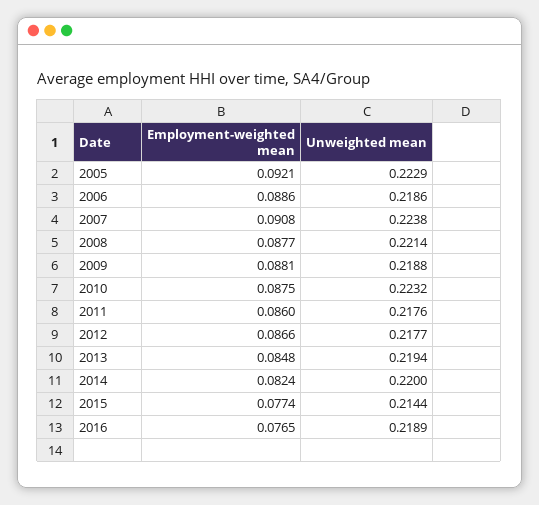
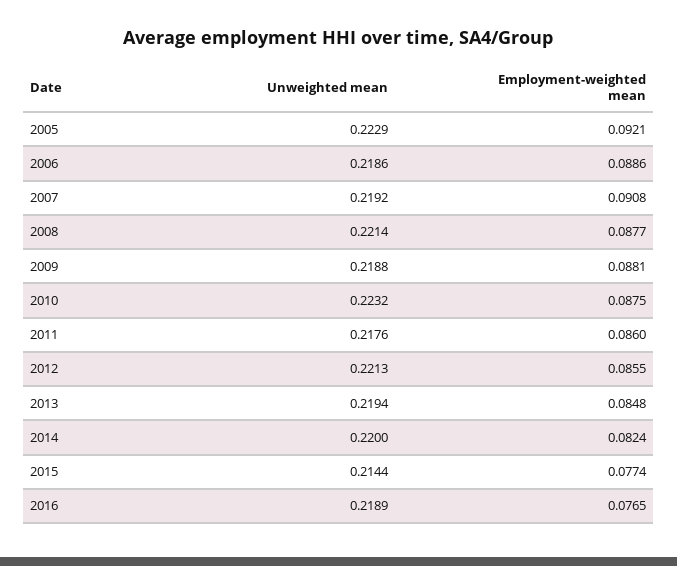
  {
    "Employment-weighted mean": {
      "2005": 0.0921,
      "2006": 0.0886,
      "2007": 0.0908,
      "2008": 0.0877,
      "2009": 0.0881,
      "2010": 0.0875,
      "2011": 0.086,
-     "2012": 0.0866,
+     "2012": 0.0855,
      "2013": 0.0848,
      "2014": 0.0824,
      "2015": 0.0774,
      "2016": 0.0765
    },
    "Unweighted mean": {
      "2005": 0.2229,
      "2006": 0.2186,
-     "2007": 0.2238,
+     "2007": 0.2192,
      "2008": 0.2214,
      "2009": 0.2188,
      "2010": 0.2232,
      "2011": 0.2176,
-     "2012": 0.2177,
+     "2012": 0.2213,
      "2013": 0.2194,
      "2014": 0.22,
      "2015": 0.2144,
      "2016": 0.2189
    }
  }

